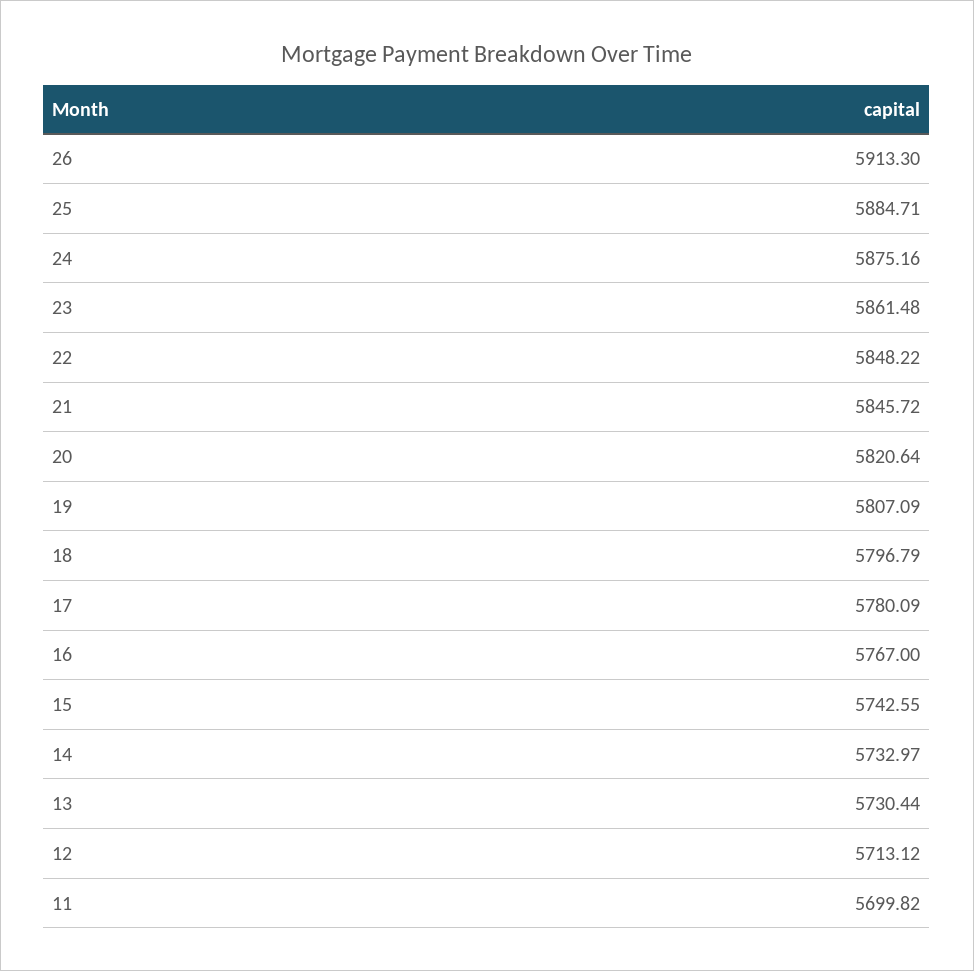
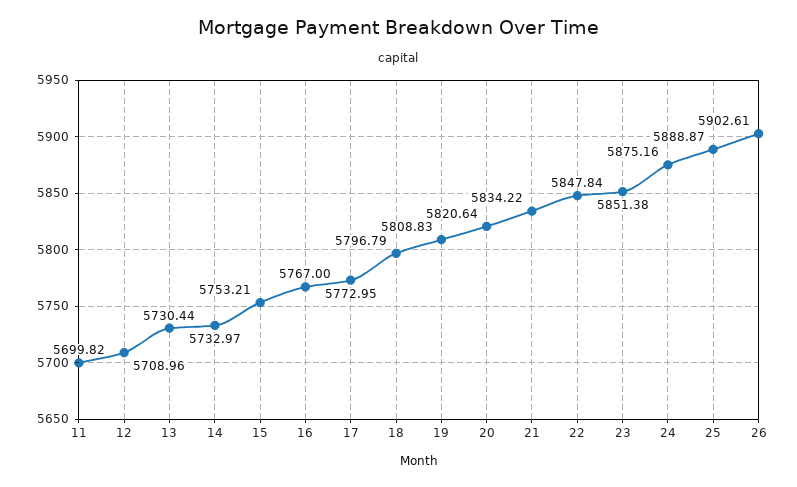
  {
-   "26": 5913.3,
+   "26": 5902.61,
-   "25": 5884.71,
+   "25": 5888.87,
    "24": 5875.16,
-   "23": 5861.48,
+   "23": 5851.38,
-   "22": 5848.22,
+   "22": 5847.84,
-   "21": 5845.72,
+   "21": 5834.22,
    "20": 5820.64,
-   "19": 5807.09,
+   "19": 5808.83,
    "18": 5796.79,
-   "17": 5780.09,
+   "17": 5772.95,
    "16": 5767,
-   "15": 5742.55,
+   "15": 5753.21,
    "14": 5732.97,
    "13": 5730.44,
-   "12": 5713.12,
+   "12": 5708.96,
    "11": 5699.82
  }

